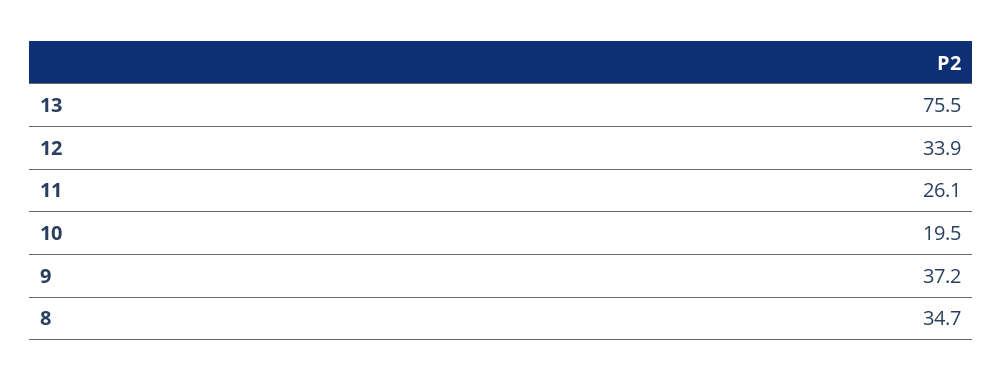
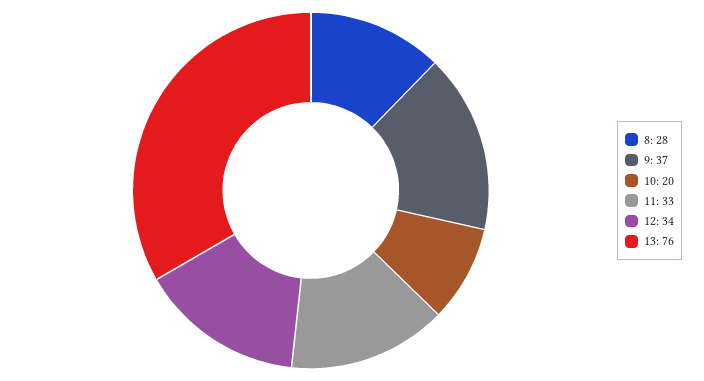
  {
    "13": 75.5,
    "12": 33.9,
-   "11": 26.1,
+   "11": 33,
    "10": 19.5,
    "9": 37.2,
-   "8": 34.7
+   "8": 28
  }

